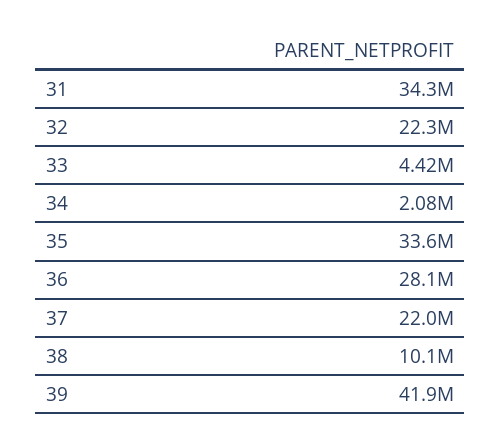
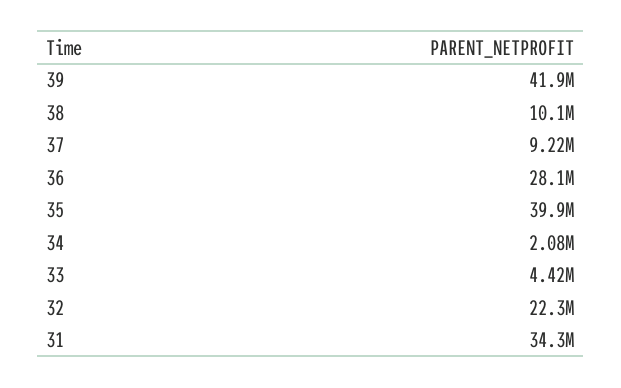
  {
    "31": 34300000,
    "32": 22300000,
    "33": 4420000,
    "34": 2080000,
-   "35": 33600000,
+   "35": 39900000,
    "36": 28100000,
-   "37": 22000000,
+   "37": 9220000,
    "38": 10100000,
    "39": 41900000
  }

